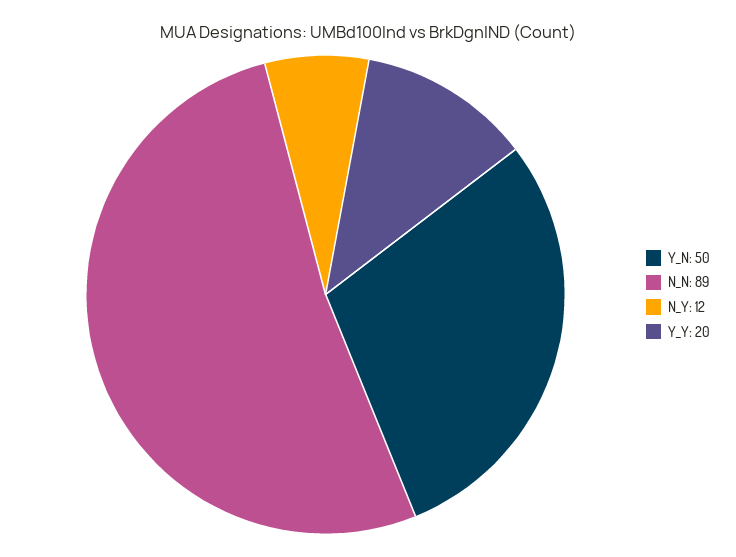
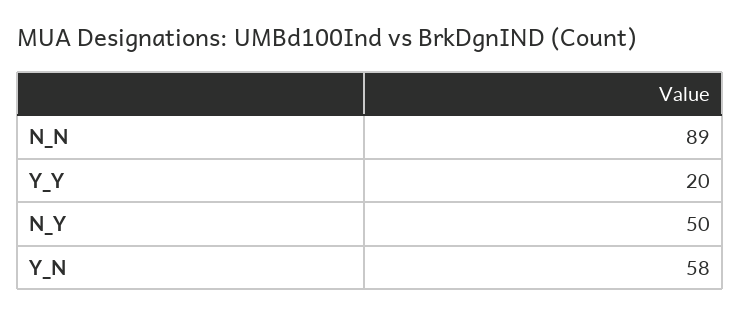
  {
-   "Y_N": 50,
+   "Y_N": 58,
    "N_N": 89,
-   "N_Y": 12,
+   "N_Y": 50,
    "Y_Y": 20
  }

